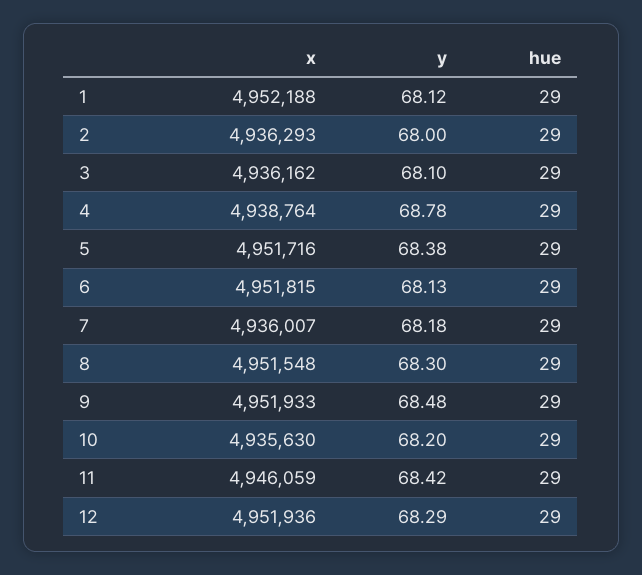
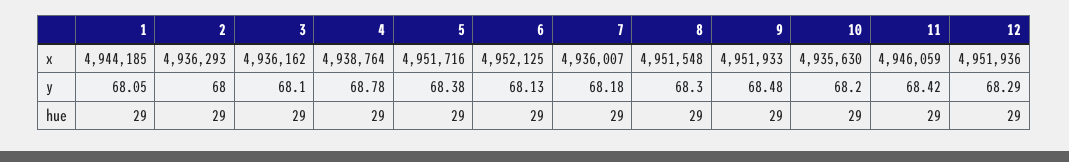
  {
    "x": {
-     "1": 4952188,
+     "1": 4944185,
      "2": 4936293,
      "3": 4936162,
      "4": 4938764,
      "5": 4951716,
-     "6": 4951815,
+     "6": 4952125,
      "7": 4936007,
      "8": 4951548,
      "9": 4951933,
      "10": 4935630,
      "11": 4946059,
      "12": 4951936
    },
    "y": {
-     "1": 68.12,
+     "1": 68.05,
      "2": 68,
      "3": 68.1,
      "4": 68.78,
      "5": 68.38,
      "6": 68.13,
      "7": 68.18,
      "8": 68.3,
      "9": 68.48,
      "10": 68.2,
      "11": 68.42,
      "12": 68.29
    },
    "hue": {
      "1": 29,
      "2": 29,
      "3": 29,
      "4": 29,
      "5": 29,
      "6": 29,
      "7": 29,
      "8": 29,
      "9": 29,
      "10": 29,
      "11": 29,
      "12": 29
    }
  }

